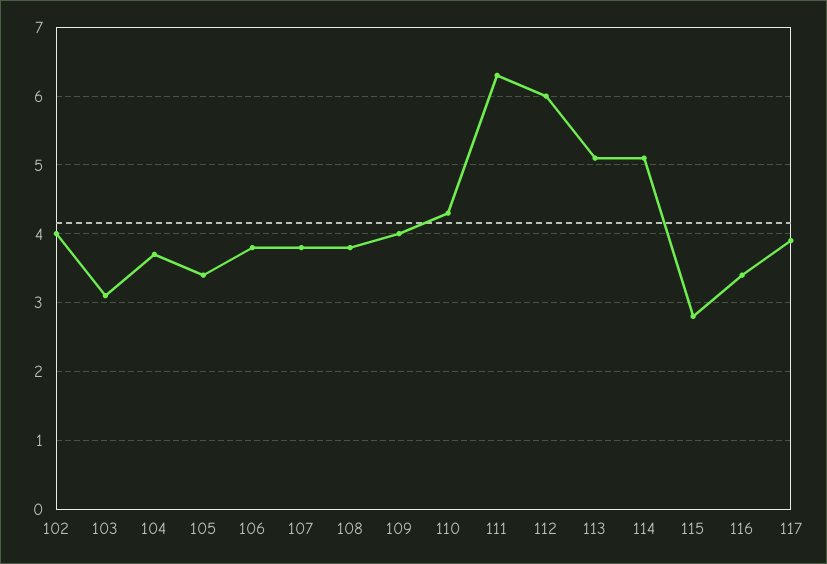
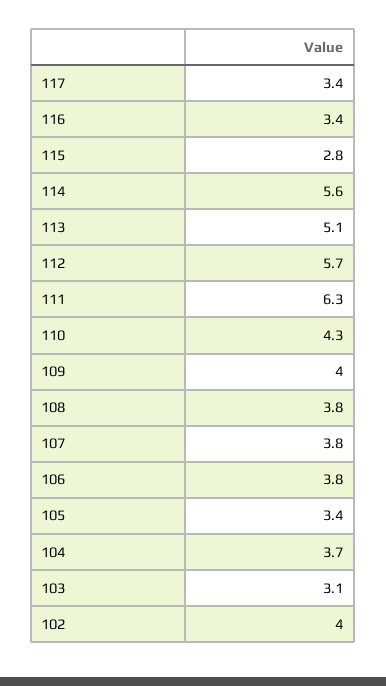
  {
    "102": 4,
    "103": 3.1,
    "104": 3.7,
    "105": 3.4,
    "106": 3.8,
    "107": 3.8,
    "108": 3.8,
    "109": 4,
    "110": 4.3,
    "111": 6.3,
-   "112": 6,
+   "112": 5.7,
    "113": 5.1,
-   "114": 5.1,
+   "114": 5.6,
    "115": 2.8,
    "116": 3.4,
-   "117": 3.9
+   "117": 3.4
  }

